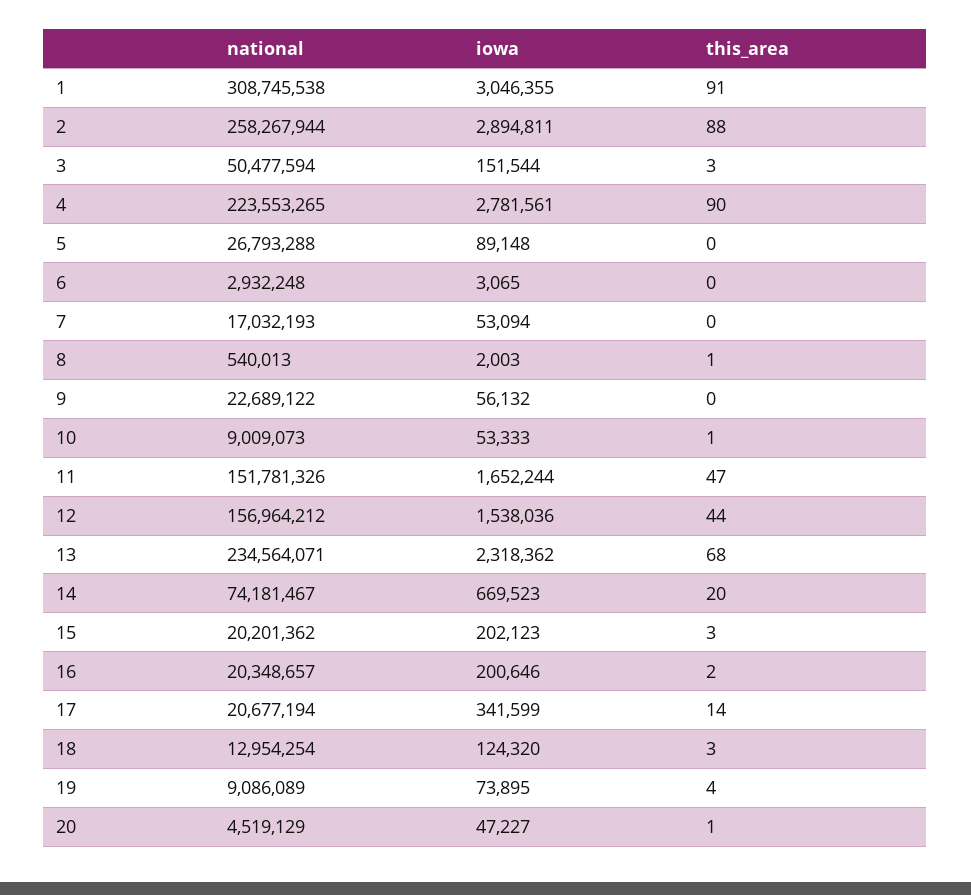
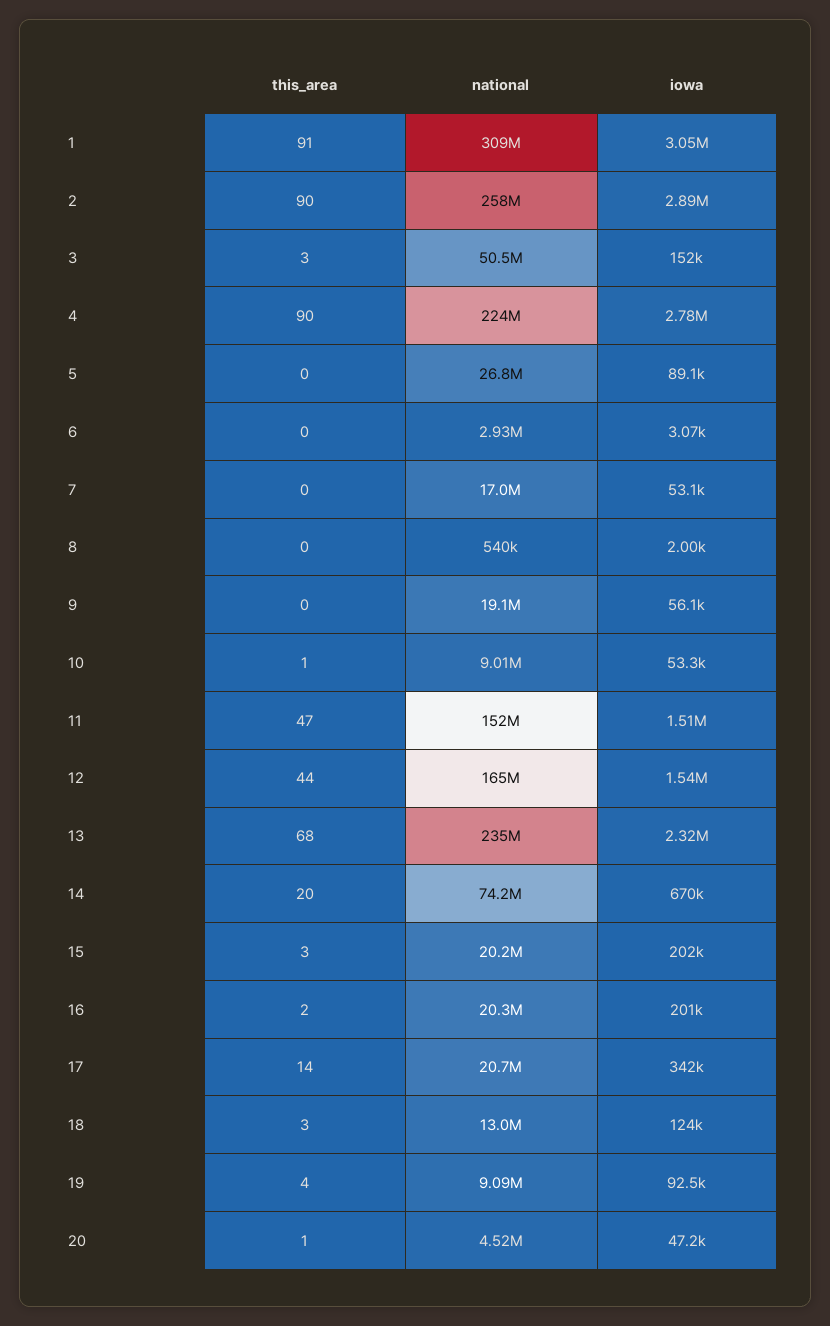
  {
    "national": {
      "1": 308745538,
      "2": 258267944,
      "3": 50477594,
      "4": 223553265,
      "5": 26793288,
      "6": 2932248,
      "7": 17032193,
      "8": 540013,
-     "9": 22689122,
+     "9": 19100000,
      "10": 9009073,
      "11": 151781326,
-     "12": 156964212,
+     "12": 165000000,
      "13": 234564071,
      "14": 74181467,
      "15": 20201362,
      "16": 20348657,
      "17": 20677194,
      "18": 12954254,
      "19": 9086089,
      "20": 4519129
    },
    "iowa": {
      "1": 3046355,
      "2": 2894811,
      "3": 151544,
      "4": 2781561,
      "5": 89148,
      "6": 3065,
      "7": 53094,
      "8": 2003,
      "9": 56132,
      "10": 53333,
-     "11": 1652244,
+     "11": 1510000,
      "12": 1538036,
      "13": 2318362,
      "14": 669523,
      "15": 202123,
      "16": 200646,
      "17": 341599,
      "18": 124320,
-     "19": 73895,
+     "19": 92500,
      "20": 47227
    },
    "this_area": {
      "1": 91,
-     "2": 88,
+     "2": 90,
      "3": 3,
      "4": 90,
      "5": 0,
      "6": 0,
      "7": 0,
-     "8": 1,
+     "8": 0,
      "9": 0,
      "10": 1,
      "11": 47,
      "12": 44,
      "13": 68,
      "14": 20,
      "15": 3,
      "16": 2,
      "17": 14,
      "18": 3,
      "19": 4,
      "20": 1
    }
  }

